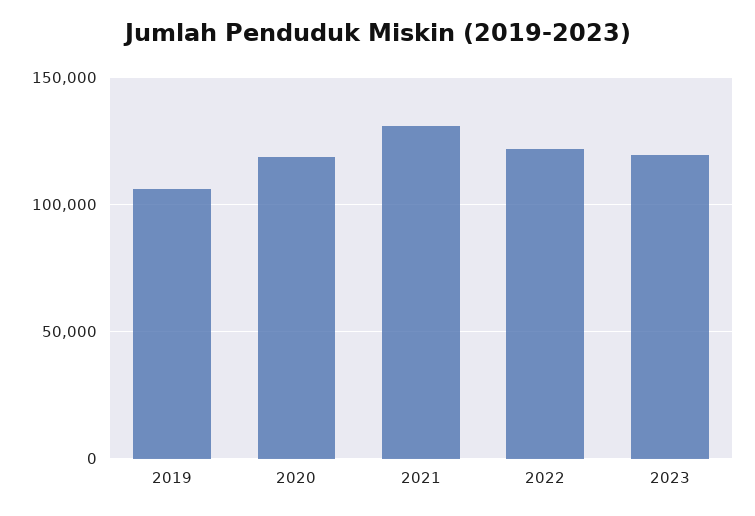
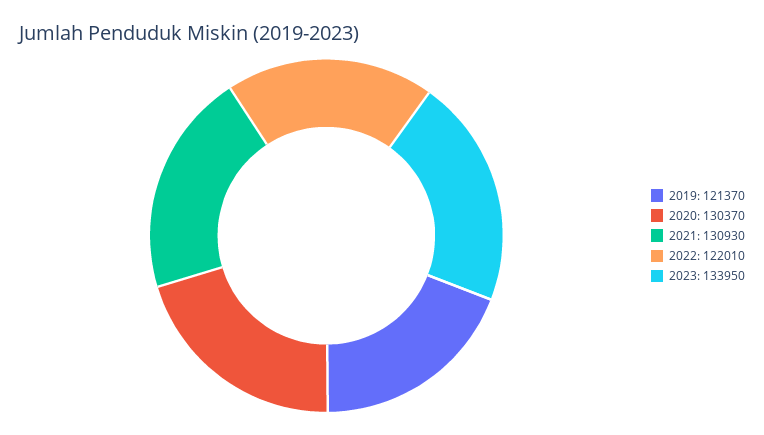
  {
-   "2019": 105000,
+   "2019": 121370,
-   "2020": 120000,
+   "2020": 130370,
    "2021": 130930,
    "2022": 122010,
-   "2023": 120000
+   "2023": 133950
  }

